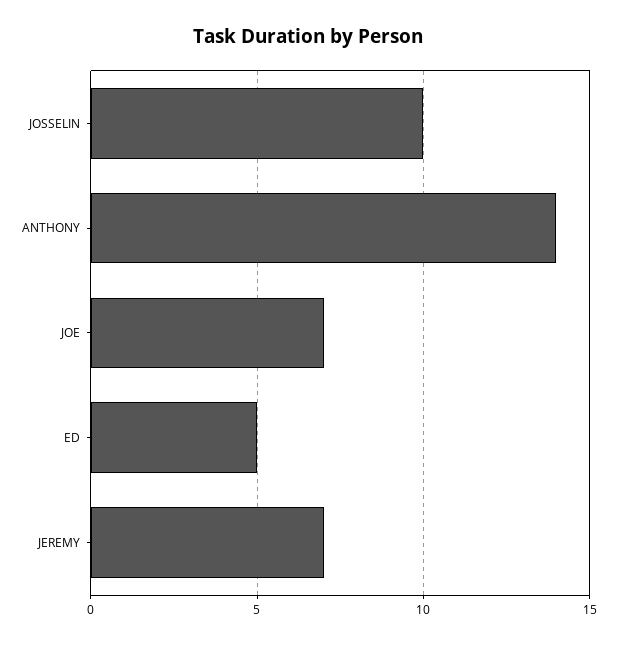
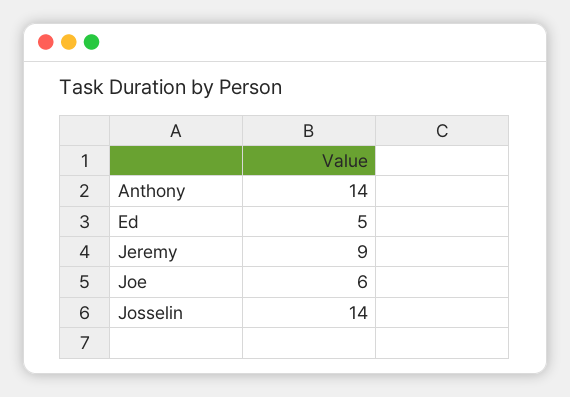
  {
-   "JOSSELIN": 10,
+   "JOSSELIN": 14,
    "ANTHONY": 14,
-   "JOE": 7,
+   "JOE": 6,
    "ED": 5,
-   "JEREMY": 7
+   "JEREMY": 9
  }

